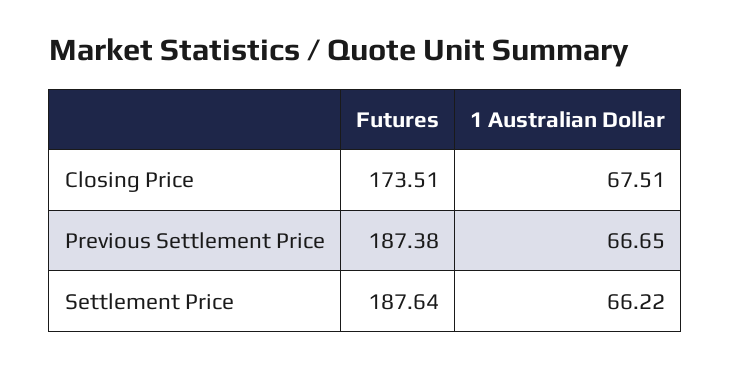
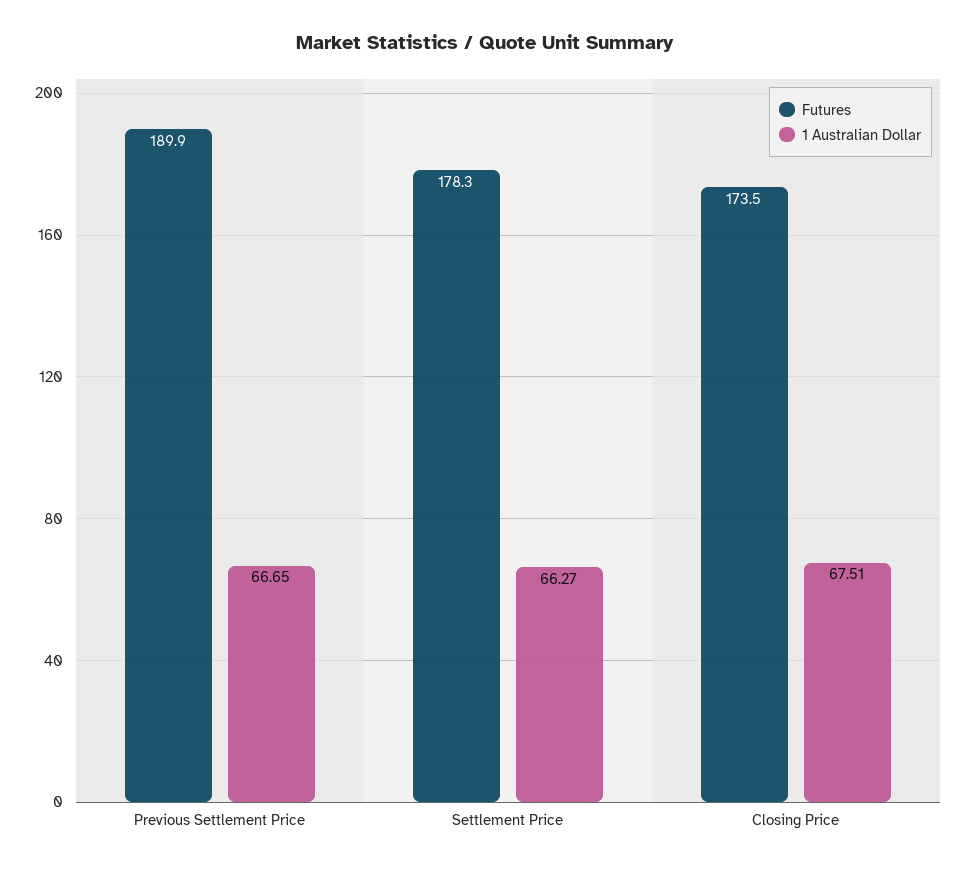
  {
    "Futures": {
      "Closing Price": 173.51,
-     "Previous Settlement Price": 187.38,
+     "Previous Settlement Price": 189.9,
-     "Settlement Price": 187.64
+     "Settlement Price": 178.3
    },
    "1 Australian Dollar": {
      "Closing Price": 67.51,
      "Previous Settlement Price": 66.65,
-     "Settlement Price": 66.22
+     "Settlement Price": 66.27
    }
  }

